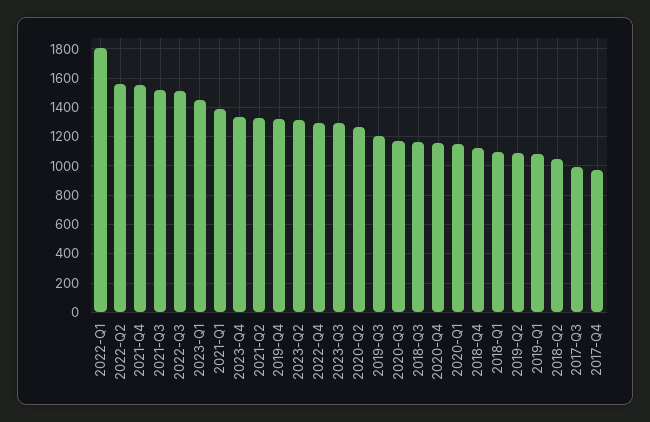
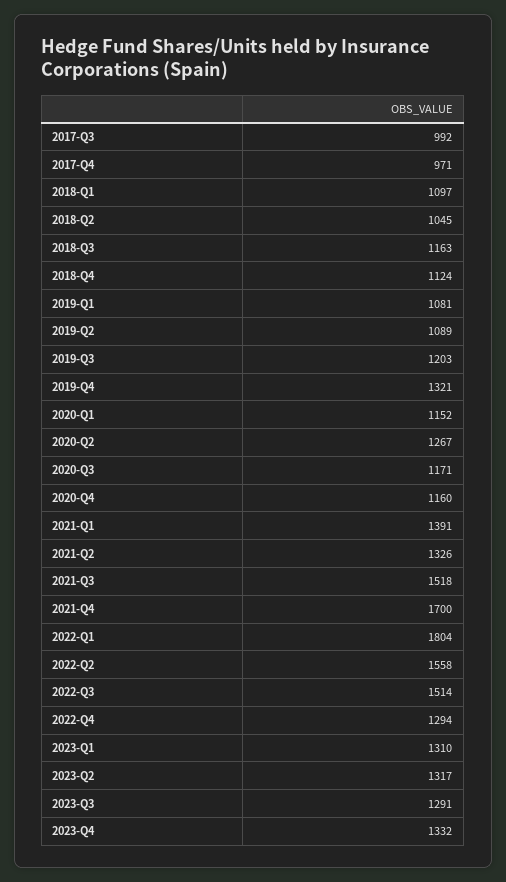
  {
    "2022-Q1": 1804,
    "2022-Q2": 1558,
-   "2021-Q4": 1550,
+   "2021-Q4": 1700,
    "2021-Q3": 1518,
    "2022-Q3": 1514,
-   "2023-Q1": 1450,
+   "2023-Q1": 1310,
    "2021-Q1": 1391,
    "2023-Q4": 1332,
    "2021-Q2": 1326,
    "2019-Q4": 1321,
    "2023-Q2": 1317,
    "2022-Q4": 1294,
    "2023-Q3": 1291,
    "2020-Q2": 1267,
    "2019-Q3": 1203,
    "2020-Q3": 1171,
    "2018-Q3": 1163,
    "2020-Q4": 1160,
    "2020-Q1": 1152,
    "2018-Q4": 1124,
    "2018-Q1": 1097,
    "2019-Q2": 1089,
    "2019-Q1": 1081,
    "2018-Q2": 1045,
    "2017-Q3": 992,
    "2017-Q4": 971
  }

